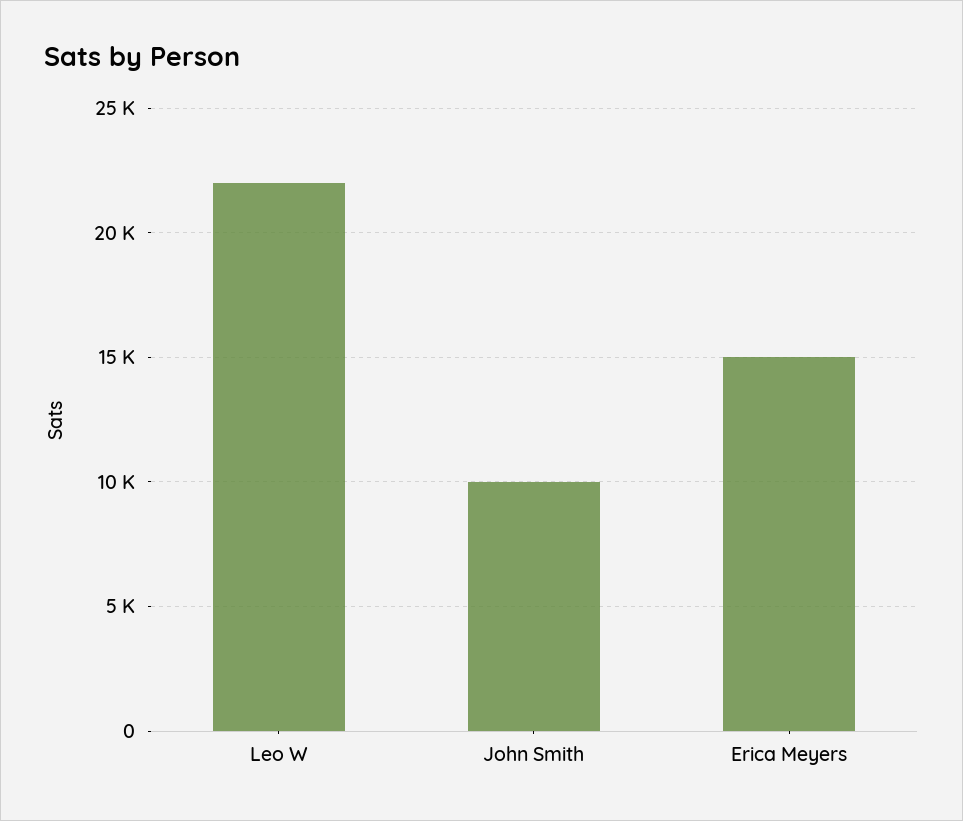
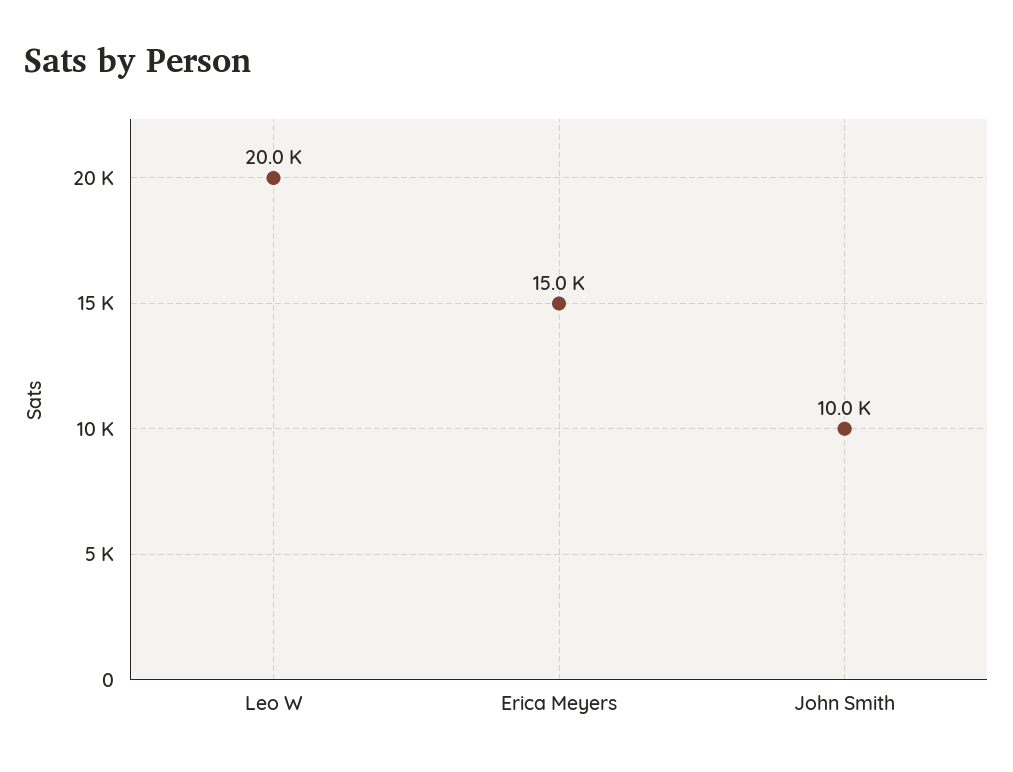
  {
-   "Leo W": 22000,
+   "Leo W": 20000,
    "John Smith": 10000,
    "Erica Meyers": 15000
  }

